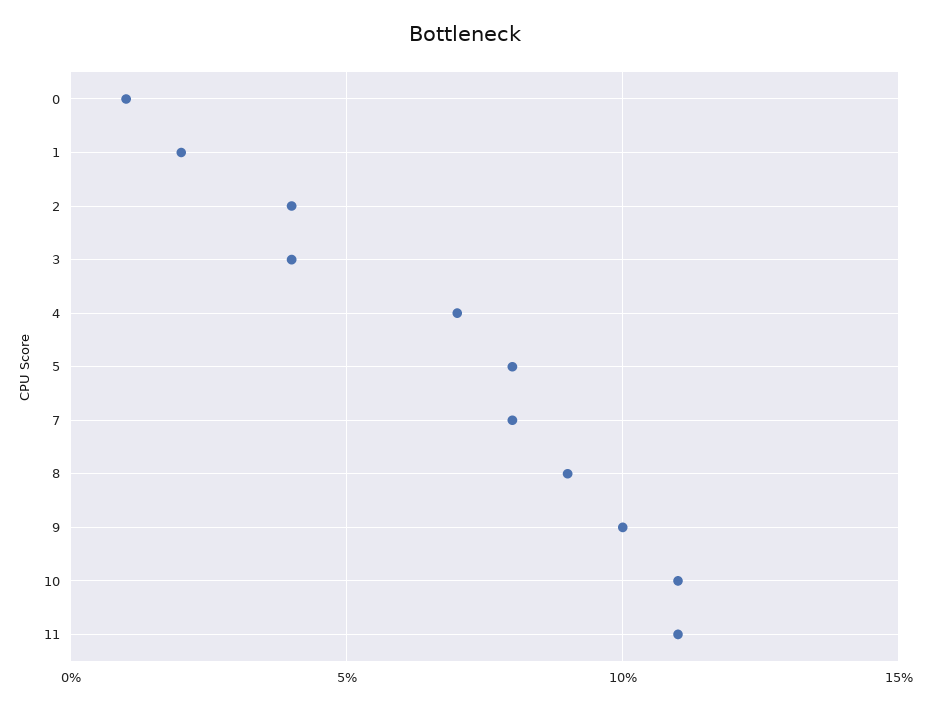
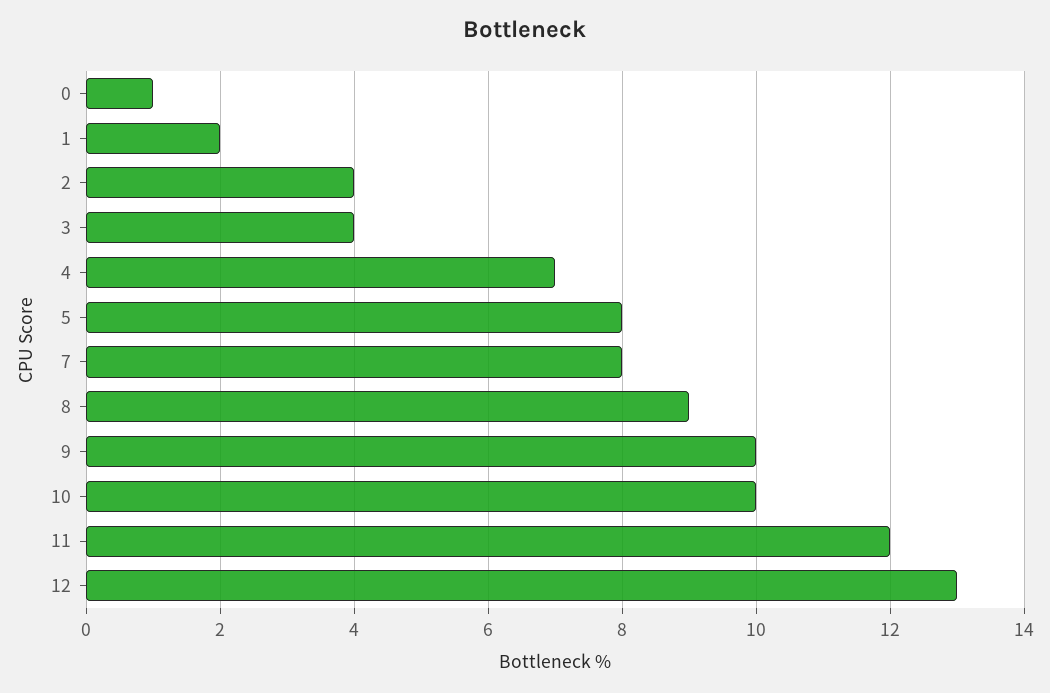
  {
    "0": 1,
    "1": 2,
    "2": 4,
    "3": 4,
    "4": 7,
    "5": 8,
    "7": 8,
    "8": 9,
    "9": 10,
-   "10": 11,
+   "10": 10,
-   "11": 11
+   "11": 12,
+   "12": 13
  }

